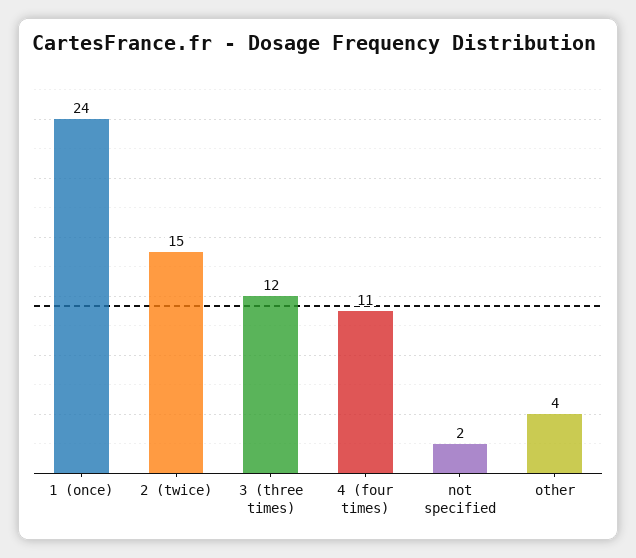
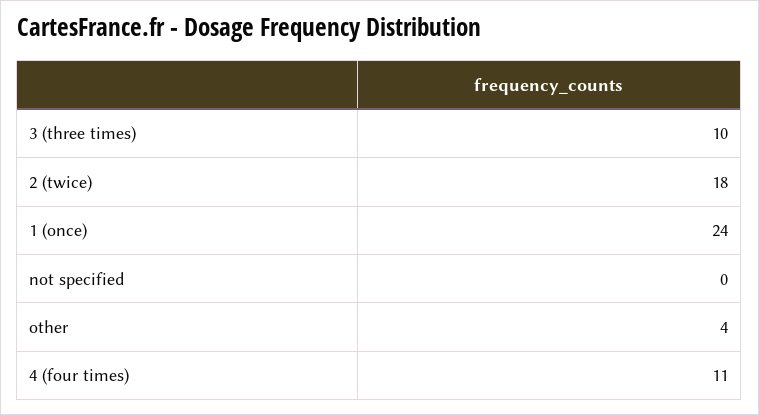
  {
    "1 (once)": 24,
-   "2 (twice)": 15,
+   "2 (twice)": 18,
-   "3 (three times)": 12,
+   "3 (three times)": 10,
    "4 (four times)": 11,
-   "not specified": 2,
+   "not specified": 0,
    "other": 4
  }

